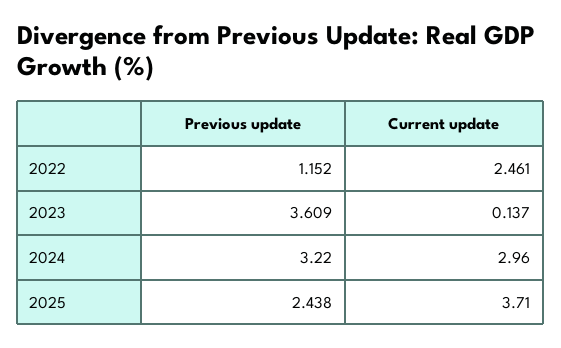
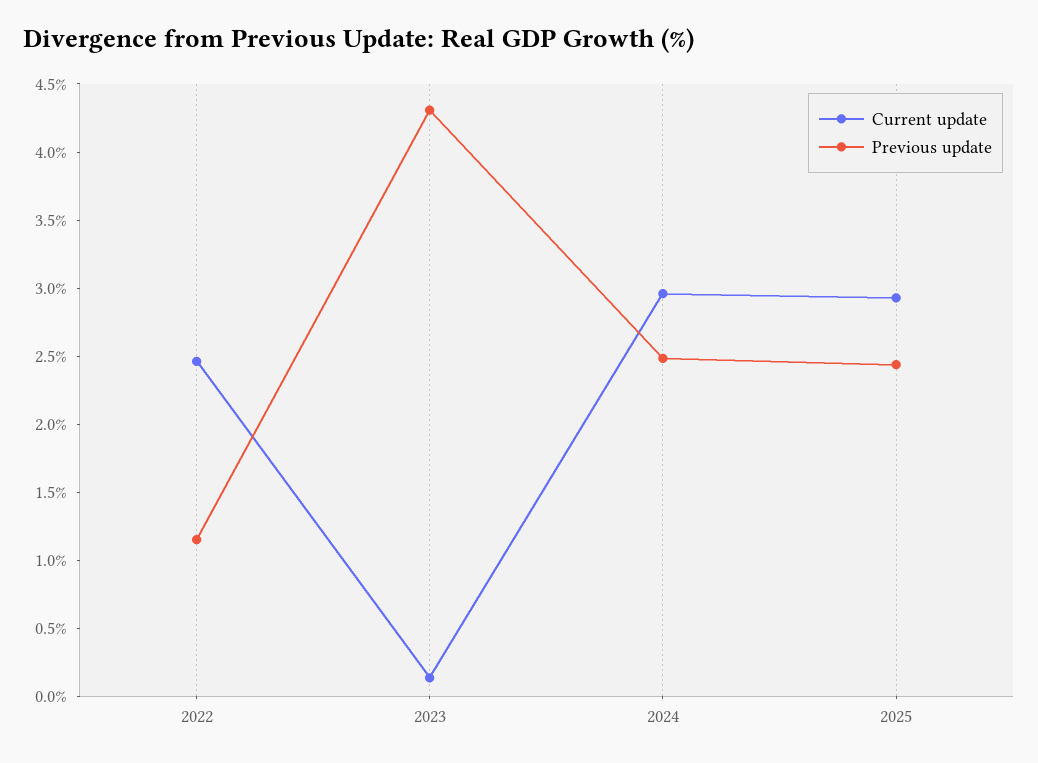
  {
    "Previous update": {
      "2022": 1.152,
-     "2023": 3.609,
+     "2023": 4.3,
-     "2024": 3.22,
+     "2024": 2.5,
      "2025": 2.438
    },
    "Current update": {
      "2022": 2.461,
      "2023": 0.137,
      "2024": 2.96,
-     "2025": 3.71
+     "2025": 2.9
    }
  }

